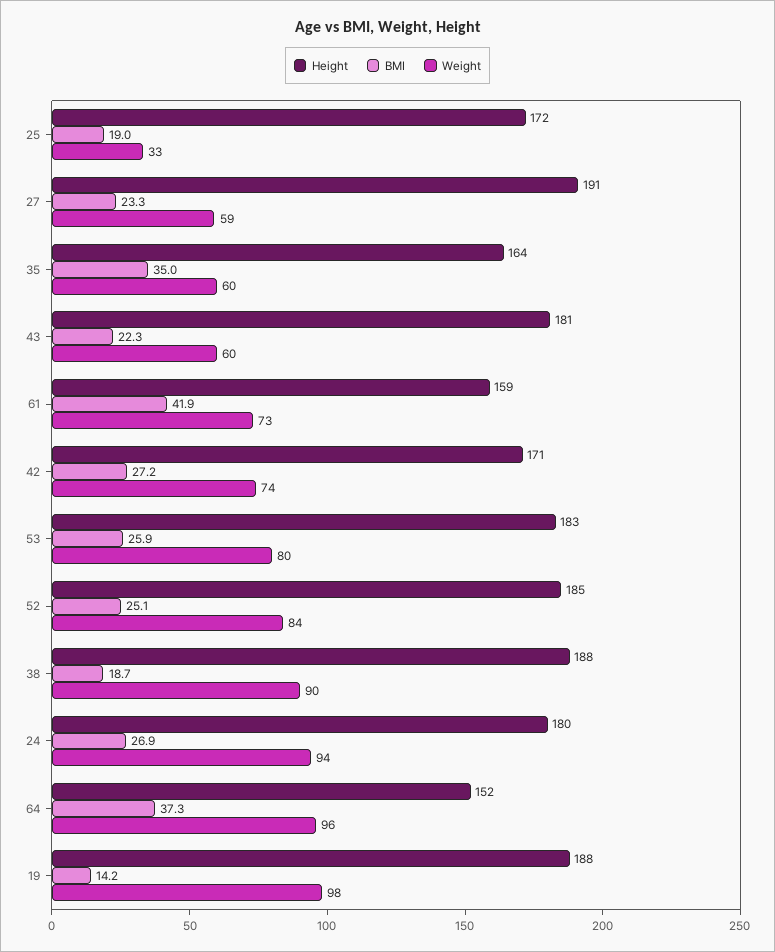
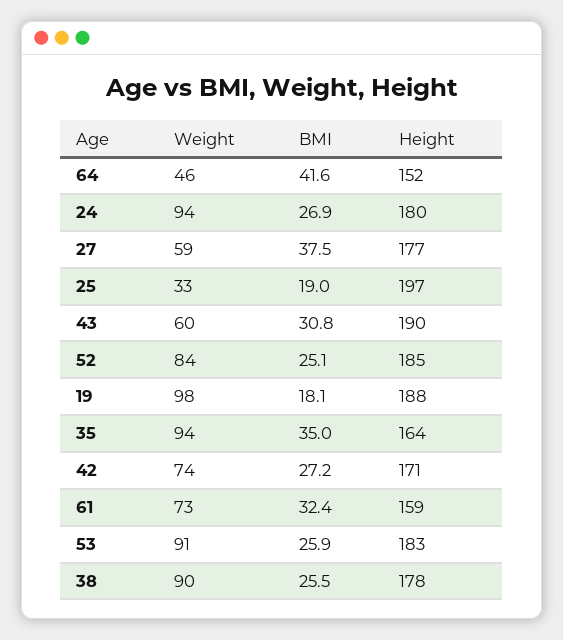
  {
    "Height": {
-     "25": 172,
+     "25": 197,
-     "27": 191,
+     "27": 177,
      "35": 164,
-     "43": 181,
+     "43": 190,
      "61": 159,
      "42": 171,
      "53": 183,
      "52": 185,
-     "38": 188,
+     "38": 178,
      "24": 180,
      "64": 152,
      "19": 188
    },
    "BMI": {
      "25": 19,
-     "27": 23.3,
+     "27": 37.5,
      "35": 35,
-     "43": 22.3,
+     "43": 30.8,
-     "61": 41.9,
+     "61": 32.4,
      "42": 27.2,
      "53": 25.9,
      "52": 25.1,
-     "38": 18.7,
+     "38": 25.5,
      "24": 26.9,
-     "64": 37.3,
+     "64": 41.6,
-     "19": 14.2
+     "19": 18.1
    },
    "Weight": {
      "25": 33,
      "27": 59,
-     "35": 60,
+     "35": 94,
      "43": 60,
      "61": 73,
      "42": 74,
-     "53": 80,
+     "53": 91,
      "52": 84,
      "38": 90,
      "24": 94,
-     "64": 96,
+     "64": 46,
      "19": 98
    }
  }

